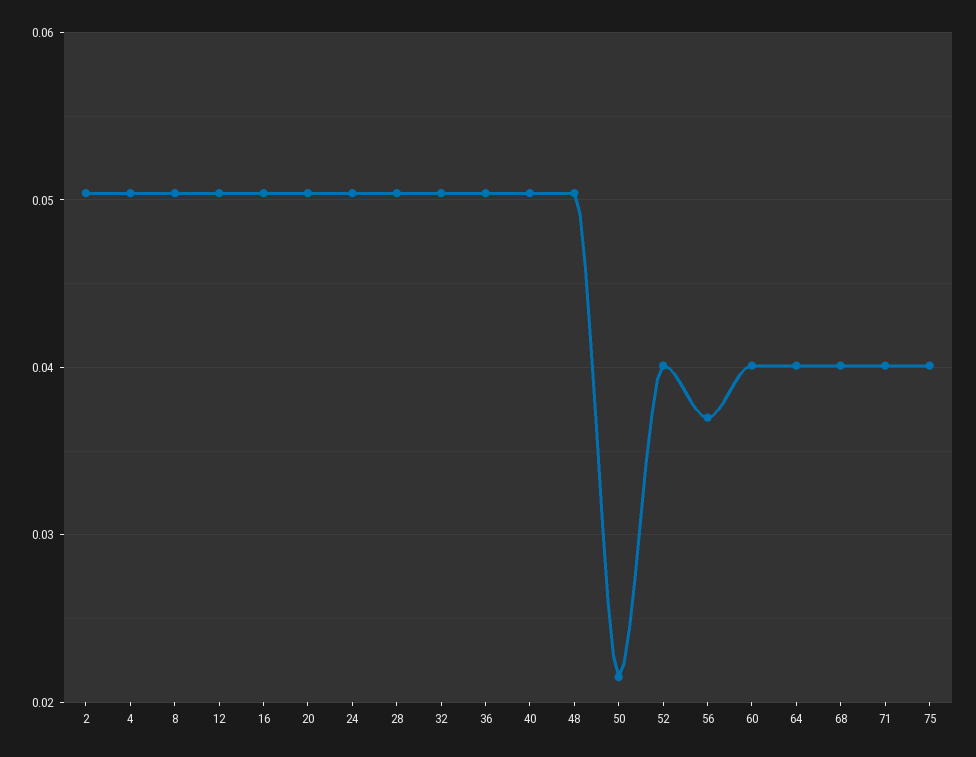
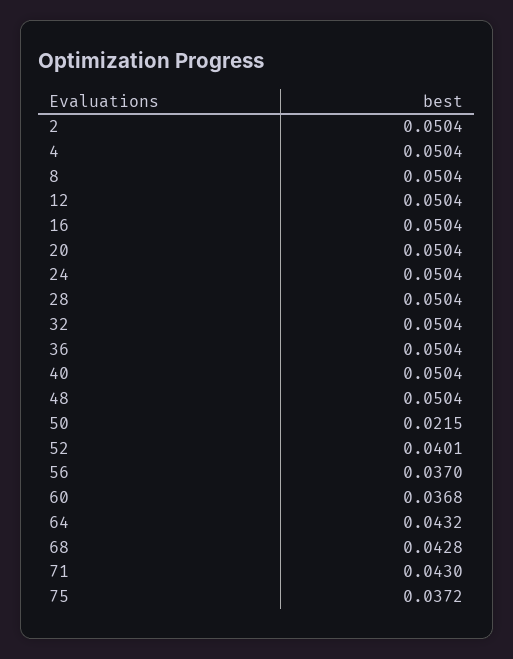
  {
    "2": 0.0504,
    "4": 0.0504,
    "8": 0.0504,
    "12": 0.0504,
    "16": 0.0504,
    "20": 0.0504,
    "24": 0.0504,
    "28": 0.0504,
    "32": 0.0504,
    "36": 0.0504,
    "40": 0.0504,
    "48": 0.0504,
    "50": 0.0215,
    "52": 0.0401,
    "56": 0.037,
-   "60": 0.04,
+   "60": 0.0368,
-   "64": 0.04,
+   "64": 0.0432,
-   "68": 0.04,
+   "68": 0.0428,
-   "71": 0.04,
+   "71": 0.043,
-   "75": 0.04
+   "75": 0.0372
  }

